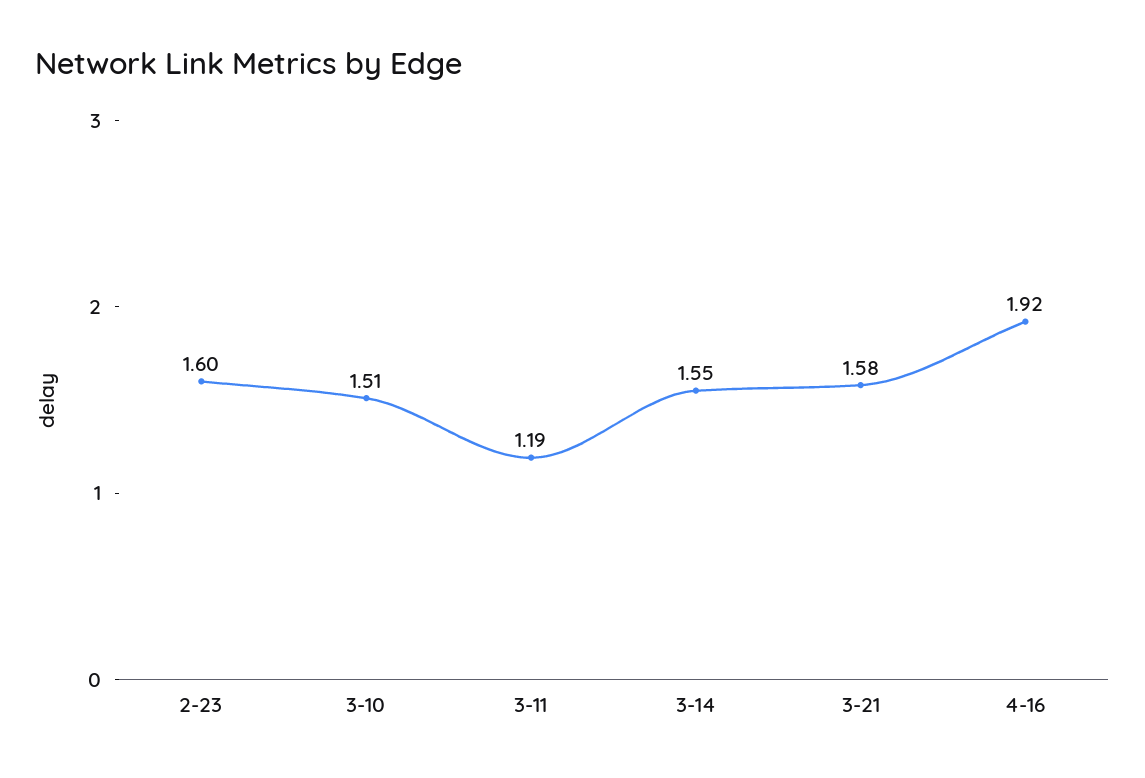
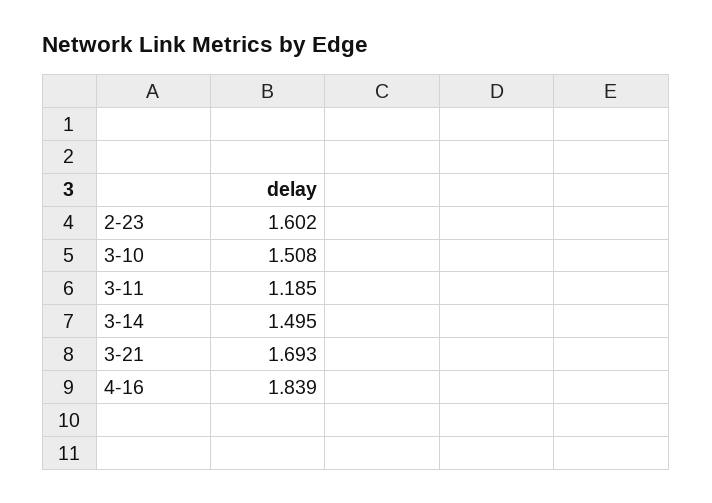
  {
    "2-23": 1.602,
    "3-10": 1.508,
    "3-11": 1.185,
-   "3-14": 1.55,
+   "3-14": 1.495,
-   "3-21": 1.58,
+   "3-21": 1.693,
-   "4-16": 1.92
+   "4-16": 1.839
  }

